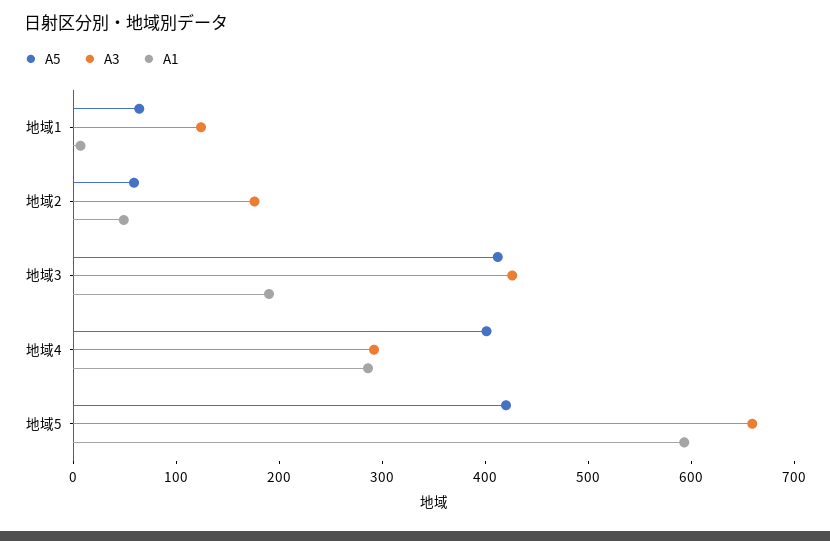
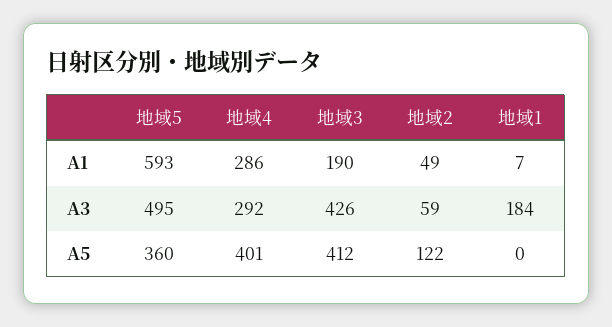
  {
    "A5": {
-     "地域1": 60,
+     "地域1": 0,
-     "地域2": 60,
+     "地域2": 122,
      "地域3": 412,
      "地域4": 401,
-     "地域5": 420
+     "地域5": 360
    },
    "A3": {
-     "地域1": 120,
+     "地域1": 184,
-     "地域2": 180,
+     "地域2": 59,
      "地域3": 426,
      "地域4": 292,
-     "地域5": 660
+     "地域5": 495
    },
    "A1": {
      "地域1": 7,
      "地域2": 49,
      "地域3": 190,
      "地域4": 286,
      "地域5": 593
    }
  }

